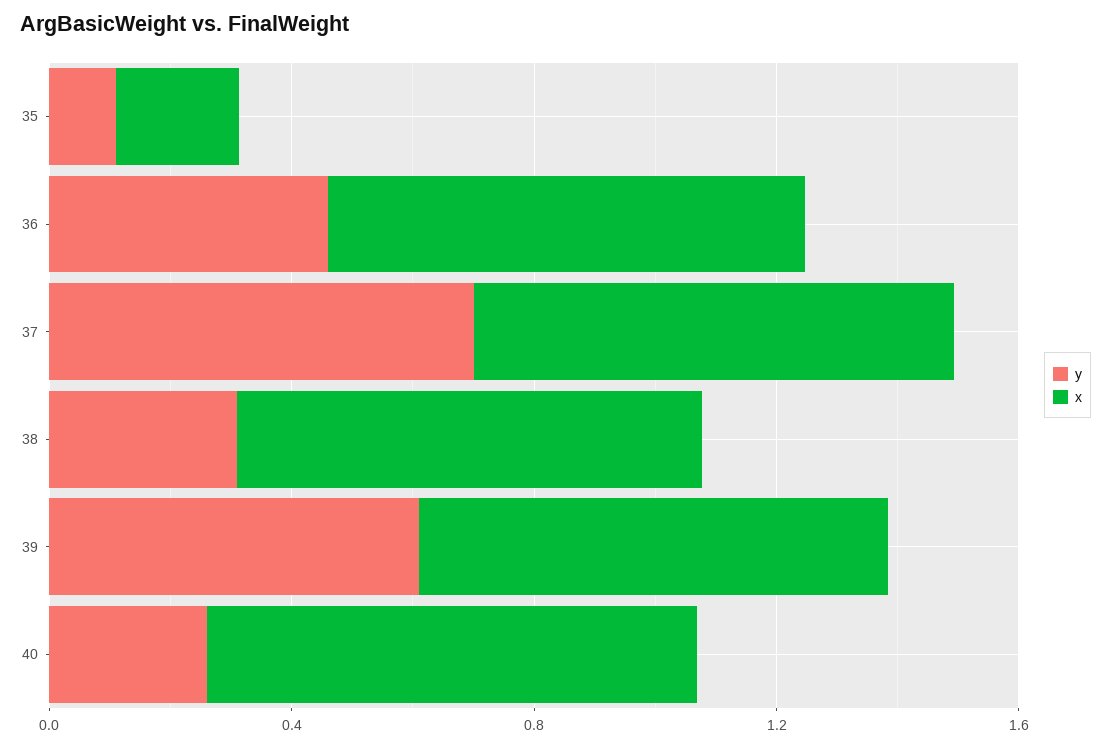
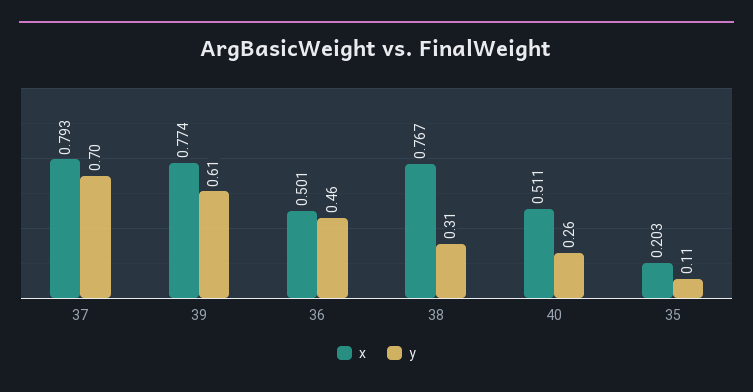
  {
    "y": {
      "35": 0.11,
      "36": 0.46,
      "37": 0.7,
      "38": 0.31,
      "39": 0.61,
      "40": 0.26
    },
    "x": {
      "35": 0.203,
-     "36": 0.8,
+     "36": 0.501,
      "37": 0.793,
      "38": 0.767,
      "39": 0.774,
-     "40": 0.8
+     "40": 0.511
    }
  }

